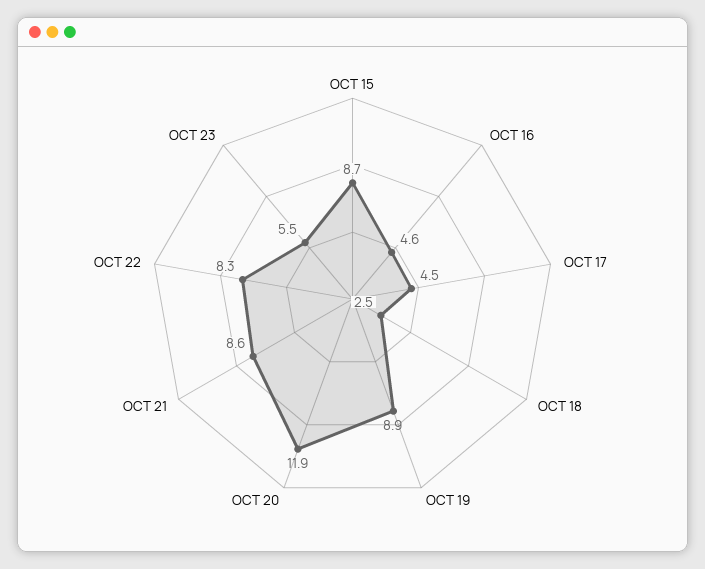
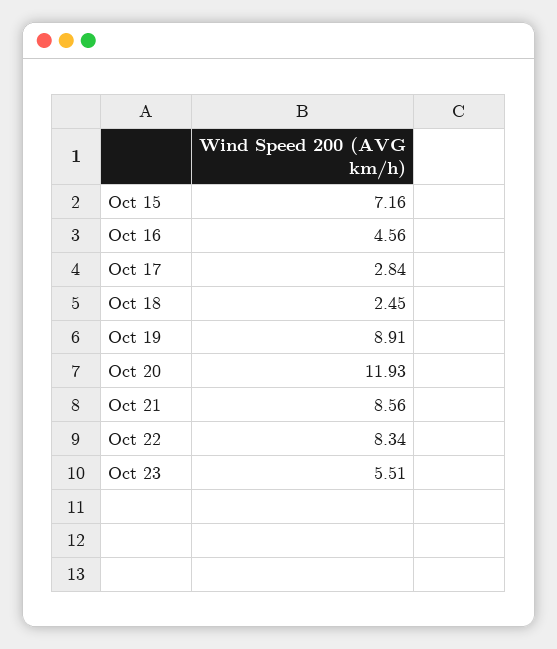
  {
-   "OCT 15": 8.7,
+   "OCT 15": 7.16,
    "OCT 16": 4.56,
-   "OCT 17": 4.5,
+   "OCT 17": 2.84,
    "OCT 18": 2.45,
    "OCT 19": 8.91,
    "OCT 20": 11.93,
    "OCT 21": 8.56,
    "OCT 22": 8.34,
    "OCT 23": 5.51
  }

